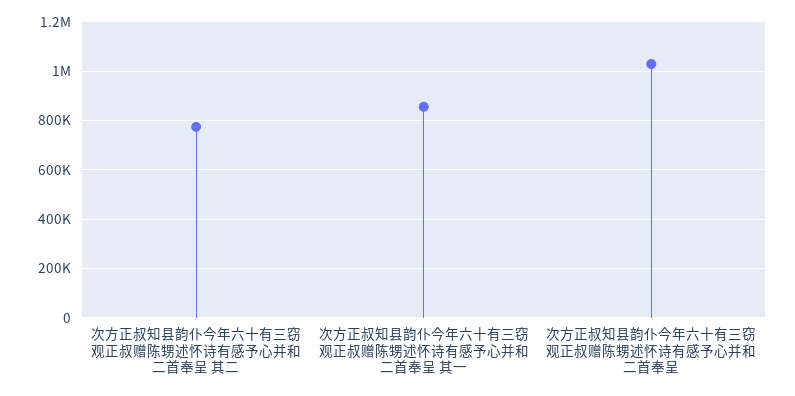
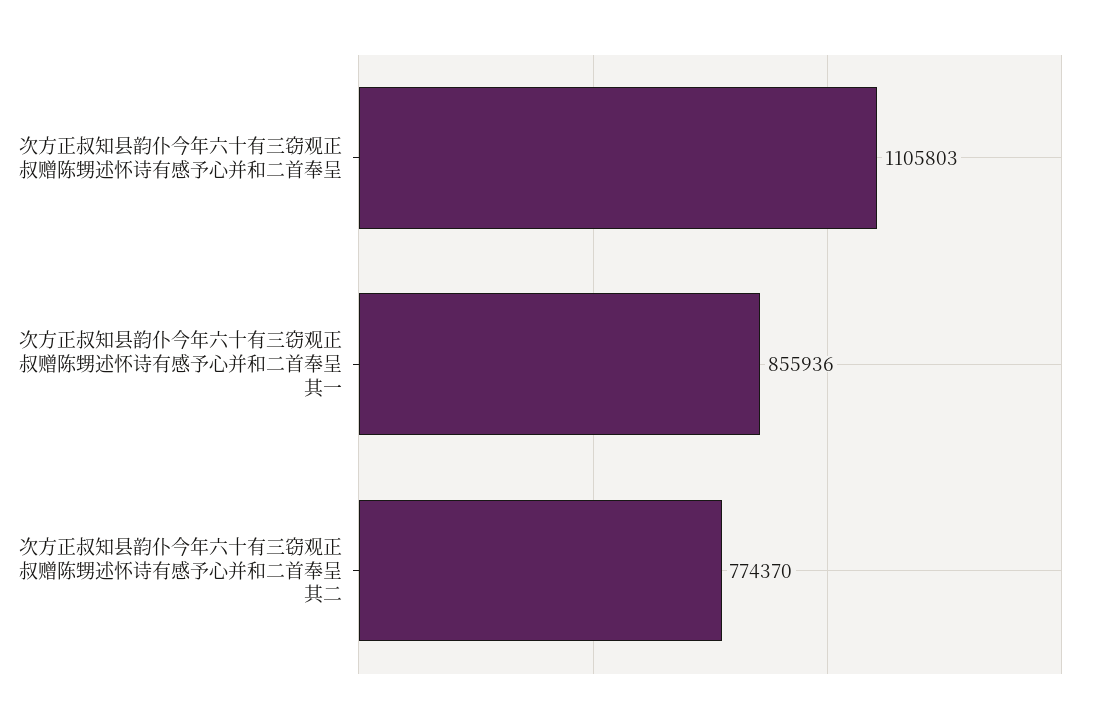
  {
    "次方正叔知县韵仆今年六十有三窃观正叔赠陈甥述怀诗有感予心并和二首奉呈 其二": 774370,
    "次方正叔知县韵仆今年六十有三窃观正叔赠陈甥述怀诗有感予心并和二首奉呈 其一": 855936,
-   "次方正叔知县韵仆今年六十有三窃观正叔赠陈甥述怀诗有感予心并和二首奉呈": 1025000
+   "次方正叔知县韵仆今年六十有三窃观正叔赠陈甥述怀诗有感予心并和二首奉呈": 1105803
  }

